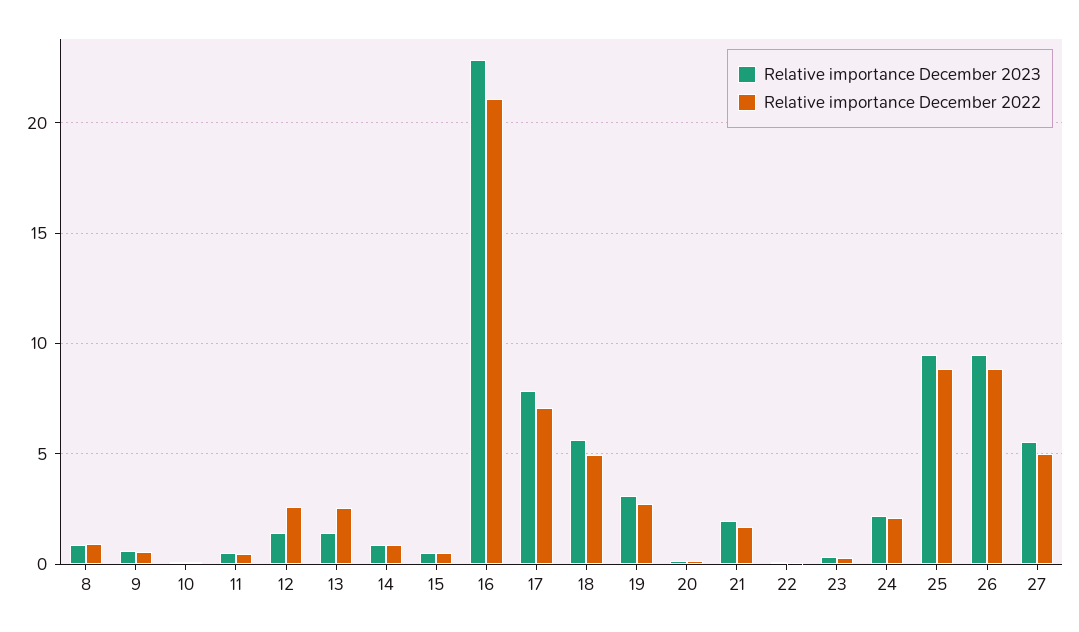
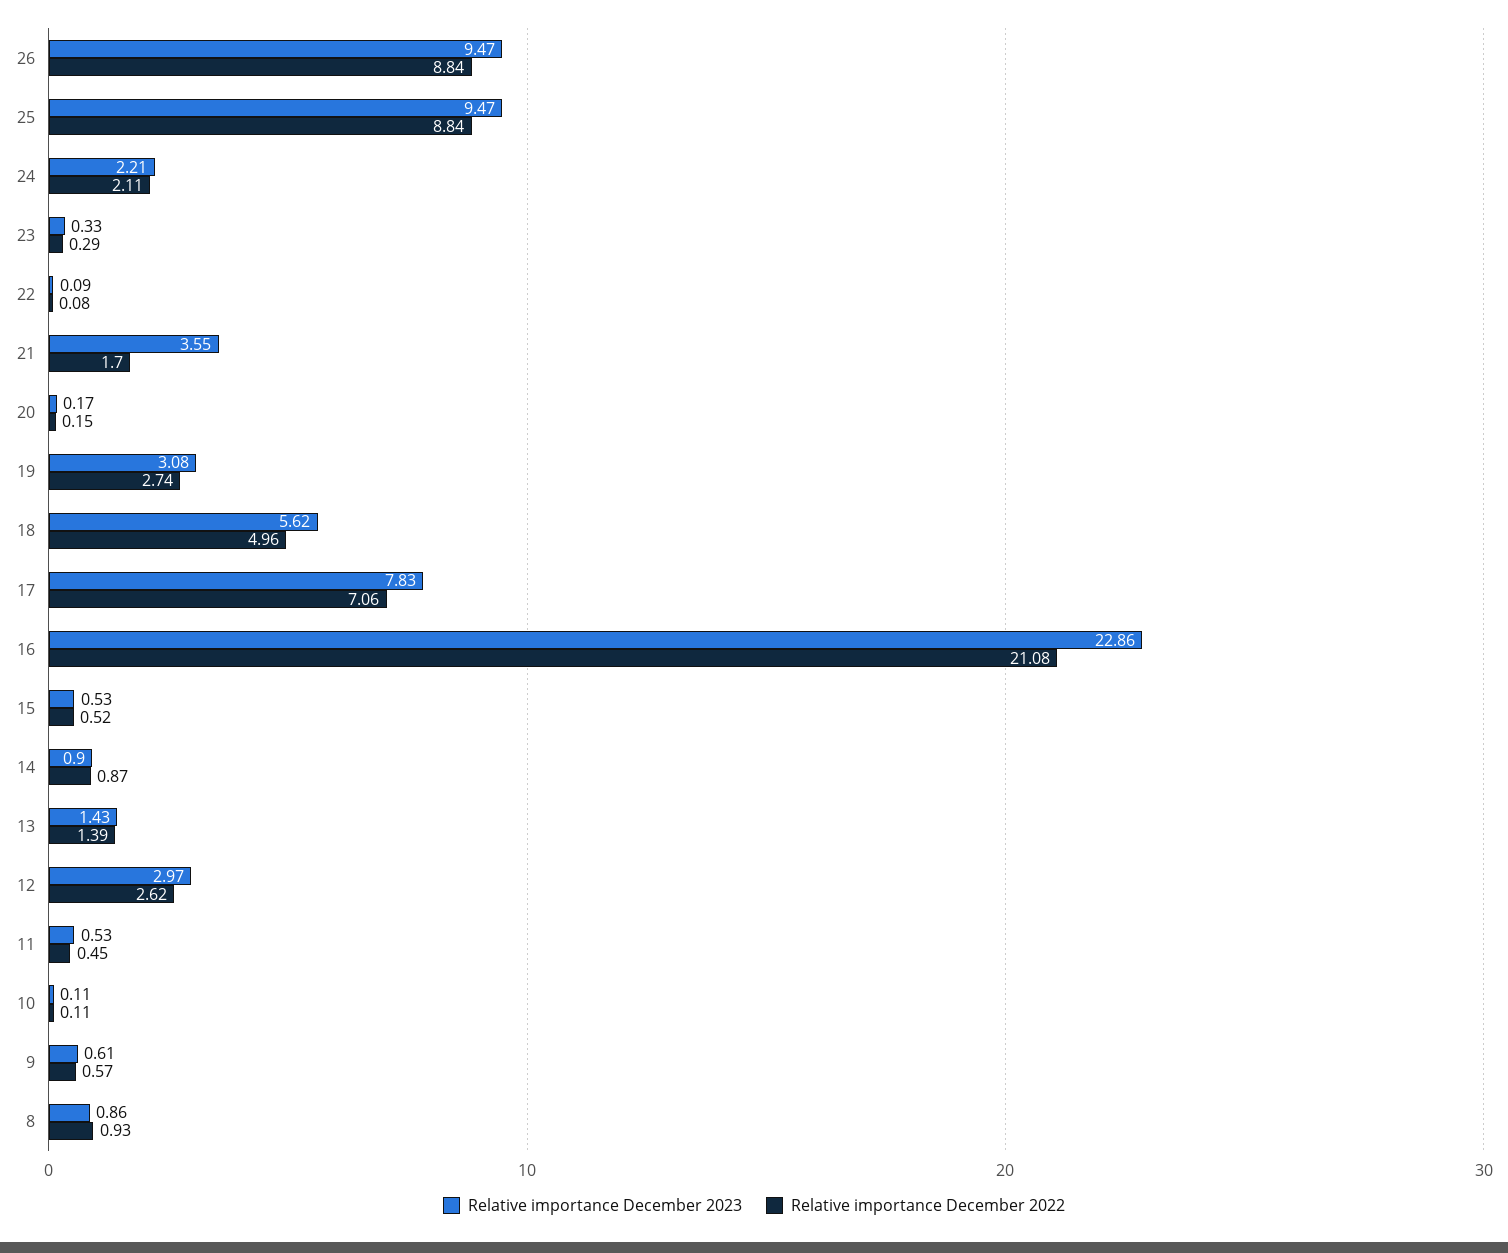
  {
    "Relative importance December 2023": {
      "8": 0.86,
      "9": 0.61,
      "10": 0.11,
      "11": 0.53,
-     "12": 1.5,
+     "12": 2.97,
      "13": 1.43,
      "14": 0.9,
      "15": 0.53,
      "16": 22.86,
      "17": 7.83,
      "18": 5.62,
      "19": 3.08,
      "20": 0.17,
-     "21": 2,
+     "21": 3.55,
      "22": 0.09,
      "23": 0.33,
      "24": 2.21,
      "25": 9.47,
-     "26": 9.47,
+     "26": 9.47
-     "27": 5.5
    },
    "Relative importance December 2022": {
      "8": 0.93,
      "9": 0.57,
      "10": 0.11,
      "11": 0.45,
      "12": 2.62,
-     "13": 2.5,
+     "13": 1.39,
      "14": 0.87,
      "15": 0.52,
      "16": 21.08,
      "17": 7.06,
      "18": 4.96,
      "19": 2.74,
      "20": 0.15,
      "21": 1.7,
      "22": 0.08,
      "23": 0.29,
      "24": 2.11,
      "25": 8.84,
-     "26": 8.84,
+     "26": 8.84
-     "27": 5
    }
  }

